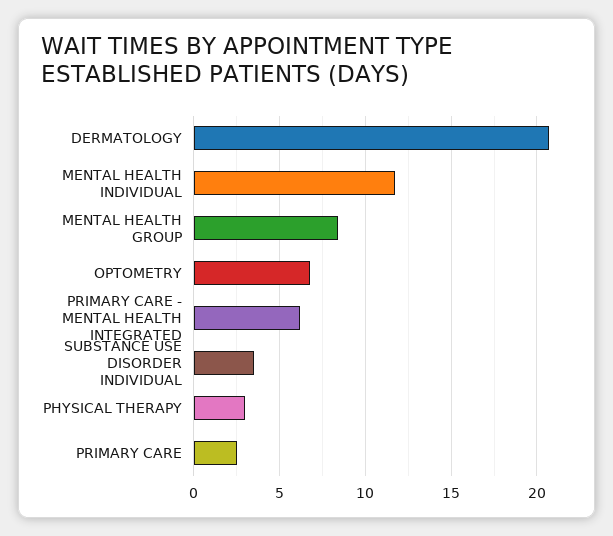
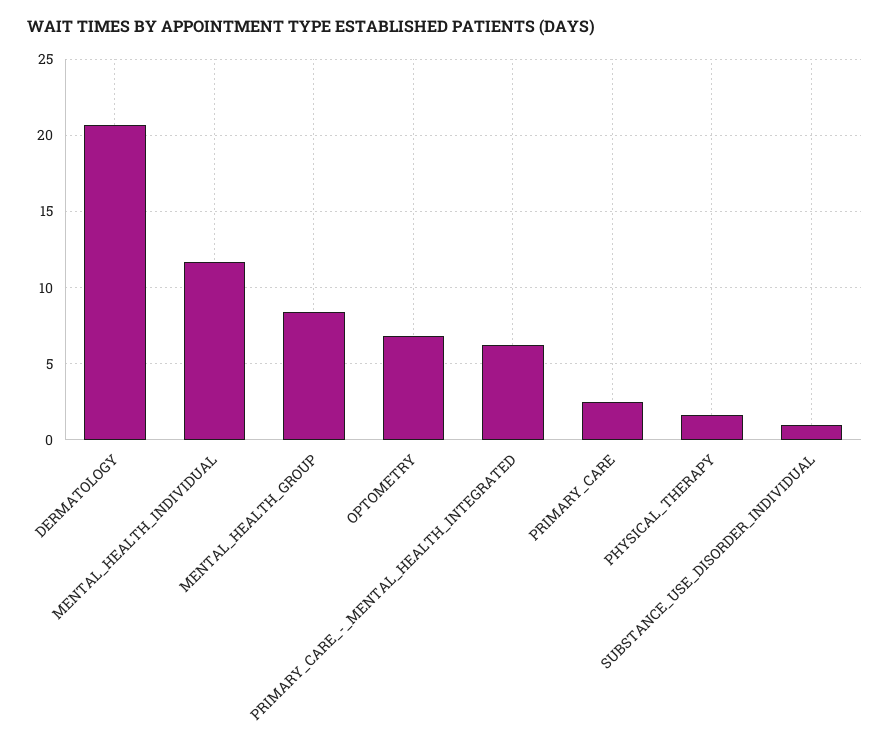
  {
    "DERMATOLOGY": 20.5,
    "MENTAL HEALTH INDIVIDUAL": 11.5,
    "MENTAL HEALTH GROUP": 8.5,
    "OPTOMETRY": 7,
    "PRIMARY CARE - MENTAL HEALTH INTEGRATED": 6,
-   "SUBSTANCE USE DISORDER INDIVIDUAL": 3.5,
+   "SUBSTANCE USE DISORDER INDIVIDUAL": 1,
-   "PHYSICAL THERAPY": 3,
+   "PHYSICAL THERAPY": 1.5,
    "PRIMARY CARE": 2.5
  }

